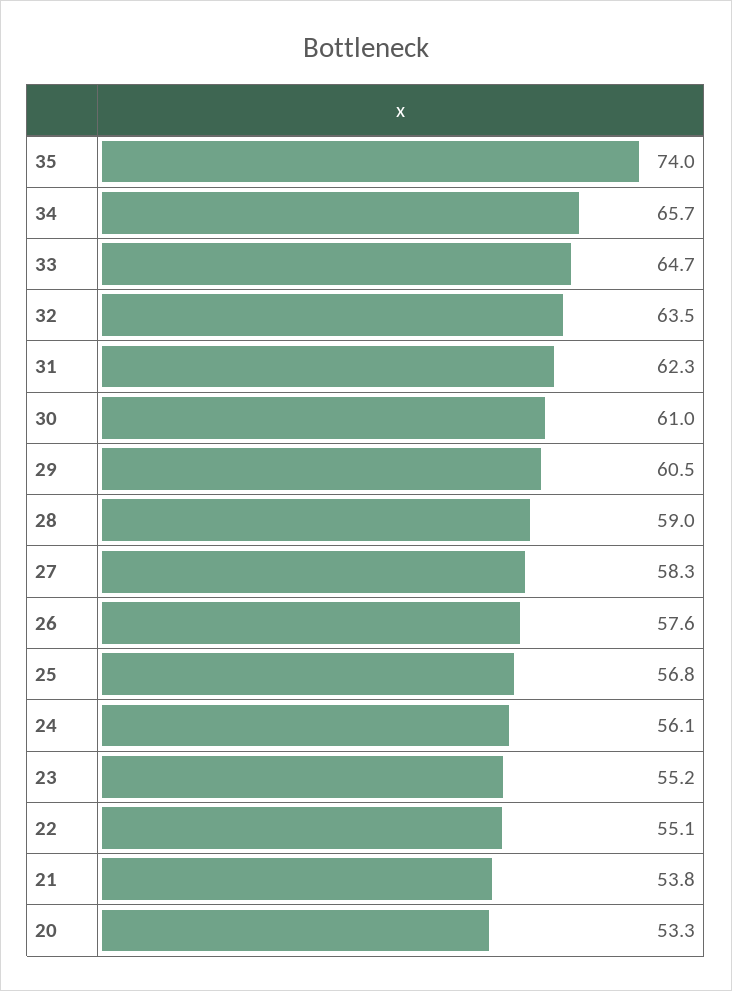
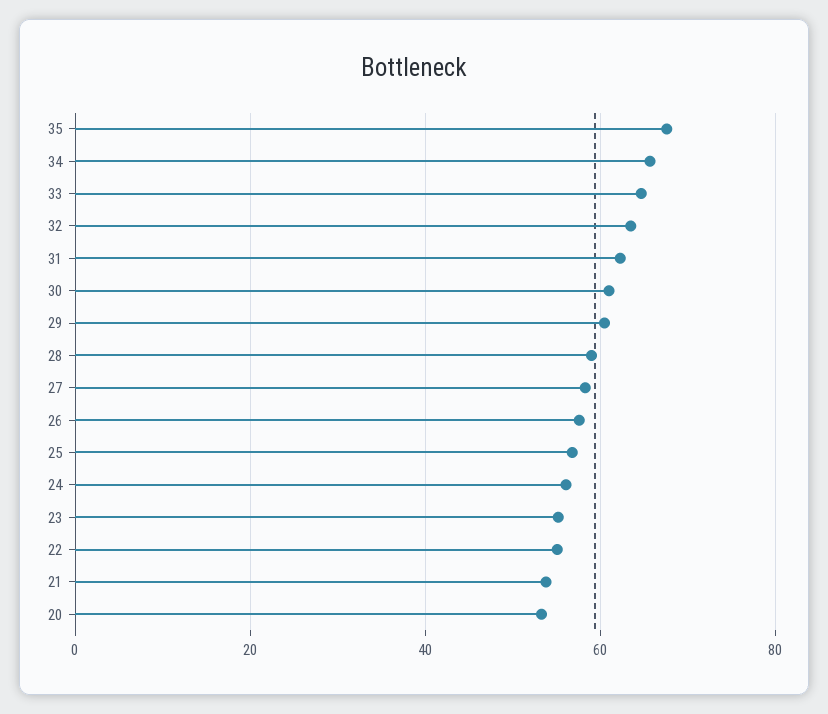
  {
-   "35": 74,
+   "35": 68,
    "34": 65.7,
    "33": 64.7,
    "32": 63.5,
    "31": 62.3,
    "30": 61,
    "29": 60.5,
    "28": 59,
    "27": 58.3,
    "26": 57.6,
    "25": 56.8,
    "24": 56.1,
    "23": 55.2,
    "22": 55.1,
    "21": 53.8,
    "20": 53.3
  }

